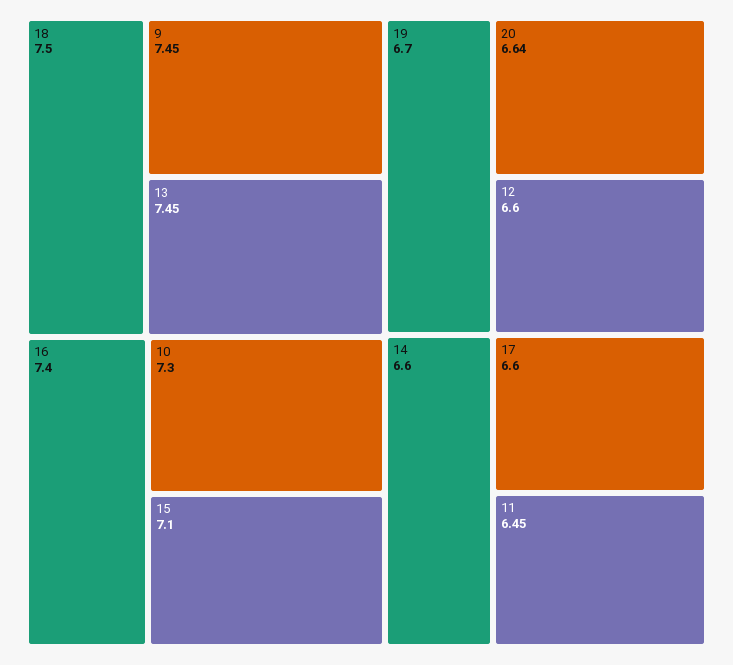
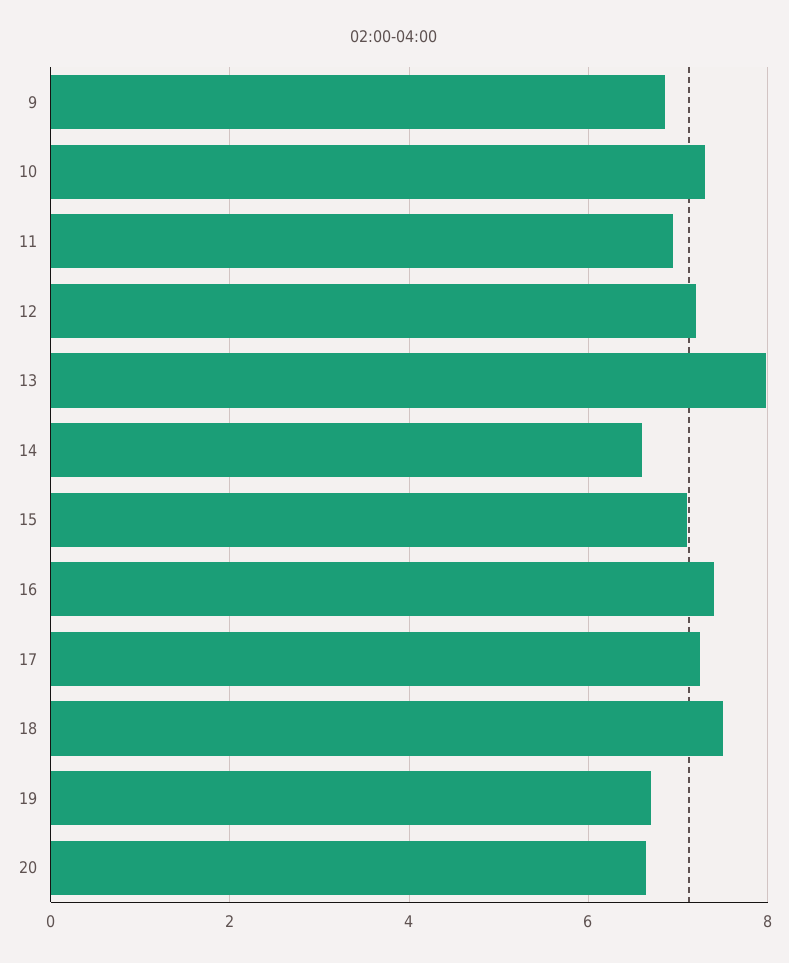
  {
    "18": 7.5,
-   "9": 7.45,
+   "9": 6.8,
-   "13": 7.45,
+   "13": 8,
    "16": 7.4,
    "10": 7.3,
    "15": 7.1,
    "19": 6.7,
    "20": 6.64,
-   "12": 6.6,
+   "12": 7.2,
    "14": 6.6,
-   "17": 6.6,
+   "17": 7.2,
-   "11": 6.45
+   "11": 7
  }

